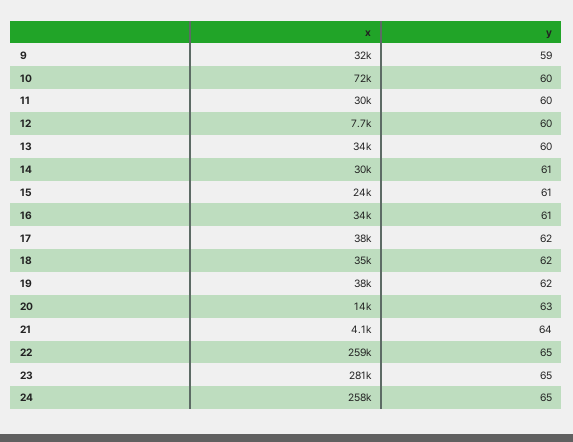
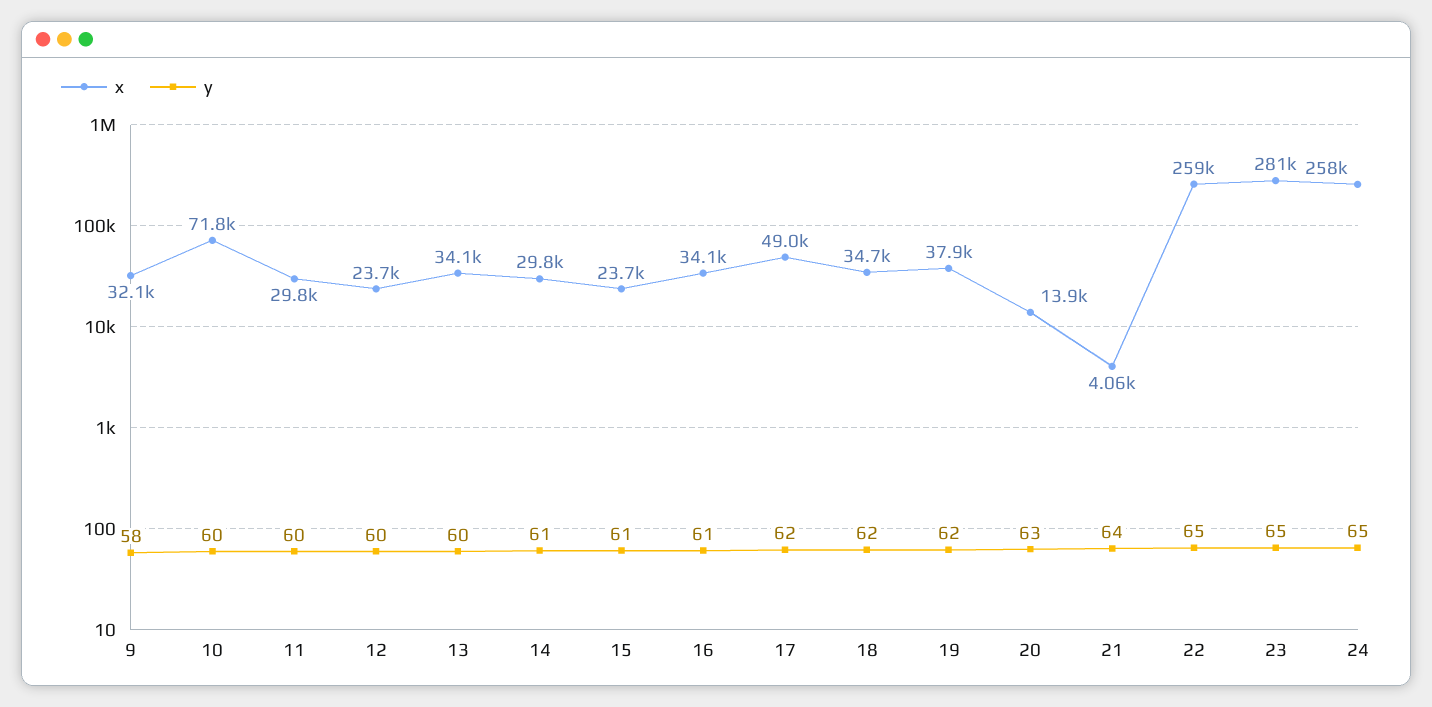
  {
    "x": {
      "9": 32100,
      "10": 71800,
      "11": 29800,
-     "12": 7700,
+     "12": 23700,
      "13": 34100,
      "14": 29800,
      "15": 23700,
      "16": 34100,
-     "17": 38000,
+     "17": 49000,
      "18": 34700,
      "19": 37900,
      "20": 13900,
      "21": 4060,
      "22": 259000,
      "23": 281000,
      "24": 258000
    },
    "y": {
-     "9": 59,
+     "9": 58,
      "10": 60,
      "11": 60,
      "12": 60,
      "13": 60,
      "14": 61,
      "15": 61,
      "16": 61,
      "17": 62,
      "18": 62,
      "19": 62,
      "20": 63,
      "21": 64,
      "22": 65,
      "23": 65,
      "24": 65
    }
  }

